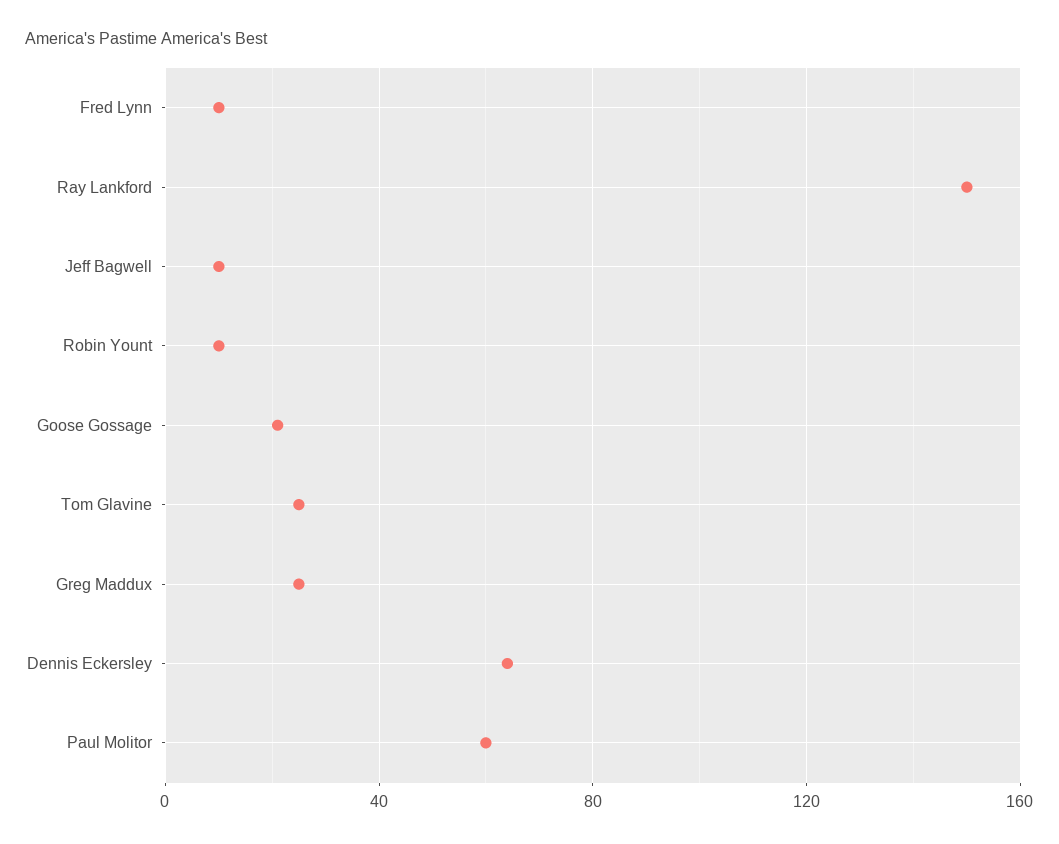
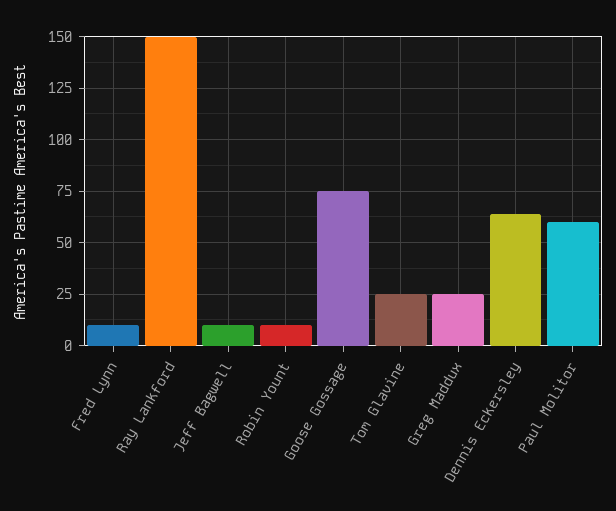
  {
    "Fred Lynn": 10,
    "Ray Lankford": 150,
    "Jeff Bagwell": 10,
    "Robin Yount": 10,
-   "Goose Gossage": 20,
+   "Goose Gossage": 75,
    "Tom Glavine": 25,
    "Greg Maddux": 25,
    "Dennis Eckersley": 65,
    "Paul Molitor": 60
  }

